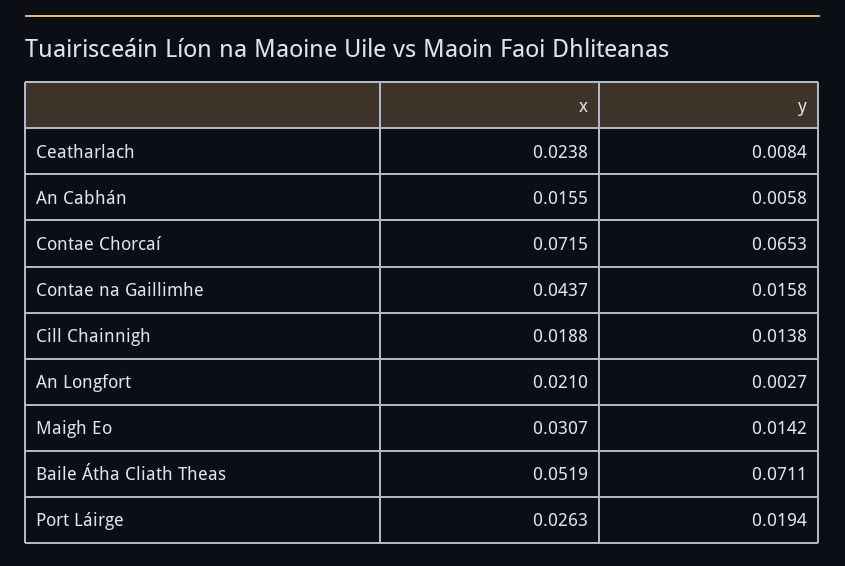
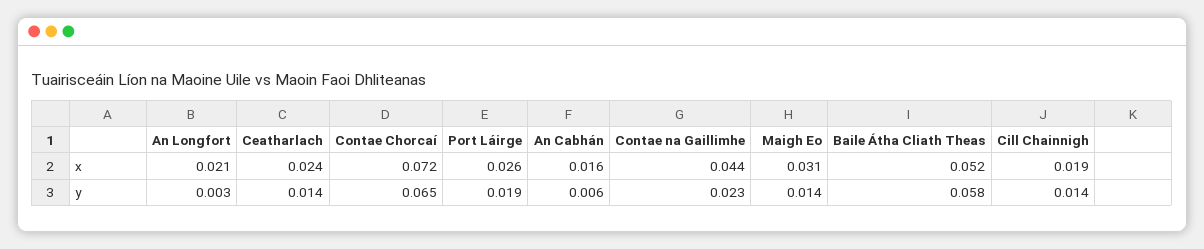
  {
    "x": {
      "Ceatharlach": 0.0238,
      "An Cabhán": 0.0155,
      "Contae Chorcaí": 0.0715,
      "Contae na Gaillimhe": 0.0437,
      "Cill Chainnigh": 0.0188,
      "An Longfort": 0.021,
      "Maigh Eo": 0.0307,
      "Baile Átha Cliath Theas": 0.0519,
      "Port Láirge": 0.0263
    },
    "y": {
-     "Ceatharlach": 0.0084,
+     "Ceatharlach": 0.014,
      "An Cabhán": 0.0058,
      "Contae Chorcaí": 0.0653,
-     "Contae na Gaillimhe": 0.0158,
+     "Contae na Gaillimhe": 0.023,
      "Cill Chainnigh": 0.0138,
      "An Longfort": 0.0027,
      "Maigh Eo": 0.0142,
-     "Baile Átha Cliath Theas": 0.0711,
+     "Baile Átha Cliath Theas": 0.058,
      "Port Láirge": 0.0194
    }
  }

